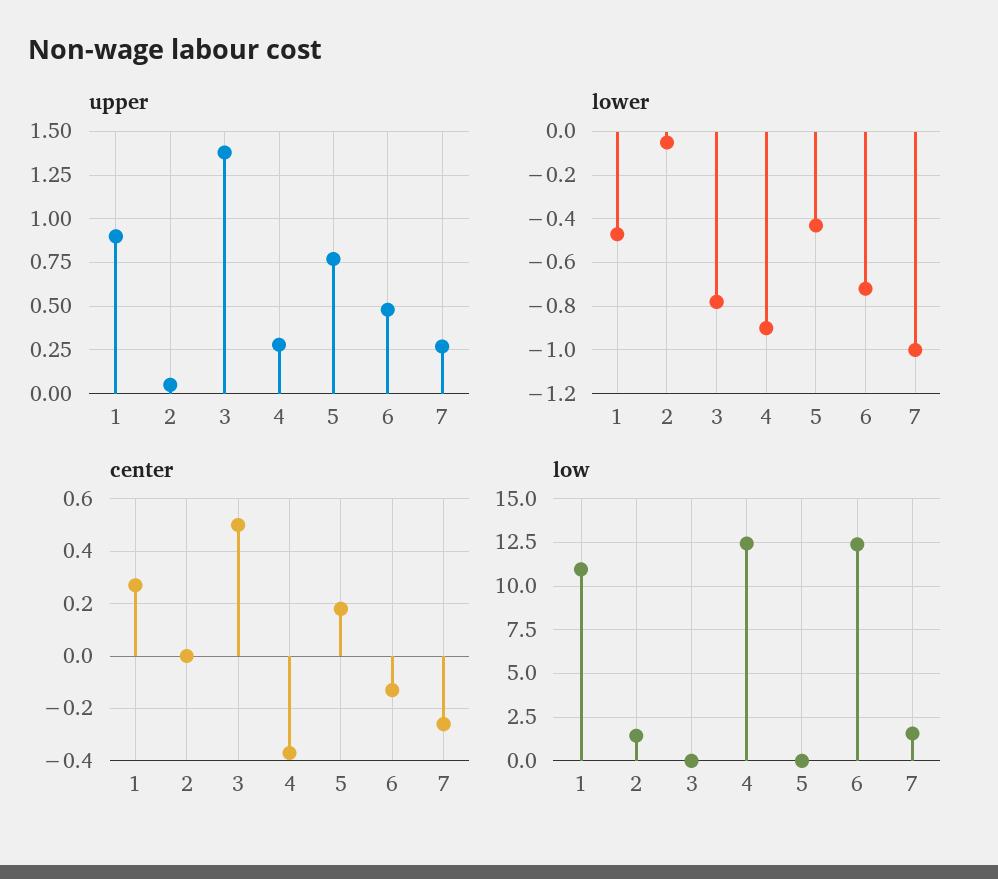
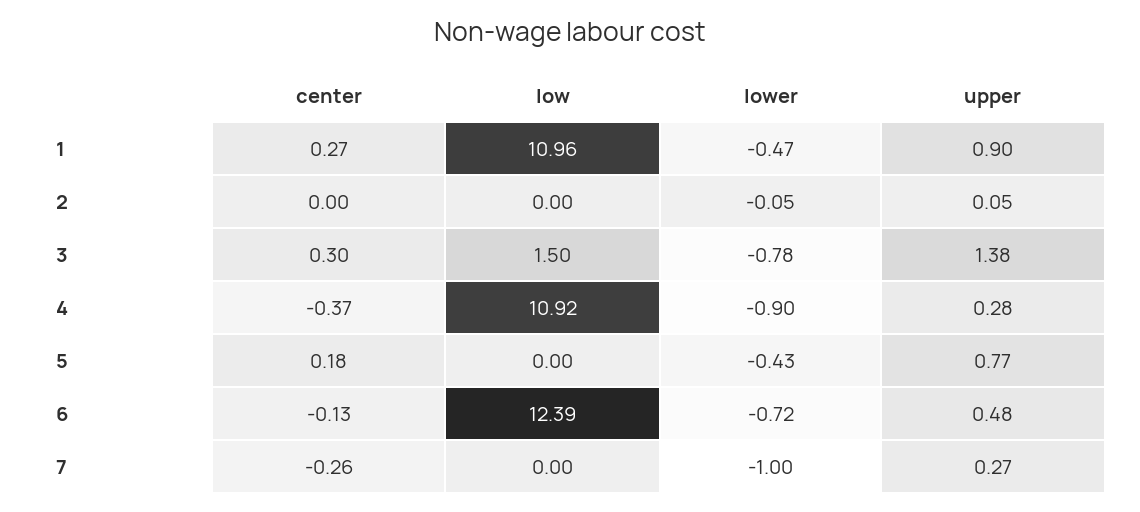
  {
    "upper": {
      "1": 0.9,
      "2": 0.05,
      "3": 1.38,
      "4": 0.28,
      "5": 0.77,
      "6": 0.48,
      "7": 0.27
    },
    "lower": {
      "1": -0.47,
      "2": -0.05,
      "3": -0.78,
      "4": -0.9,
      "5": -0.43,
      "6": -0.72,
      "7": -1
    },
    "center": {
      "1": 0.27,
      "2": 0,
-     "3": 0.5,
+     "3": 0.3,
      "4": -0.37,
      "5": 0.18,
      "6": -0.13,
      "7": -0.26
    },
    "low": {
      "1": 10.96,
-     "2": 1.5,
+     "2": 0,
-     "3": 0,
+     "3": 1.5,
-     "4": 12.5,
+     "4": 10.92,
      "5": 0,
      "6": 12.39,
-     "7": 1.5
+     "7": 0
    }
  }

